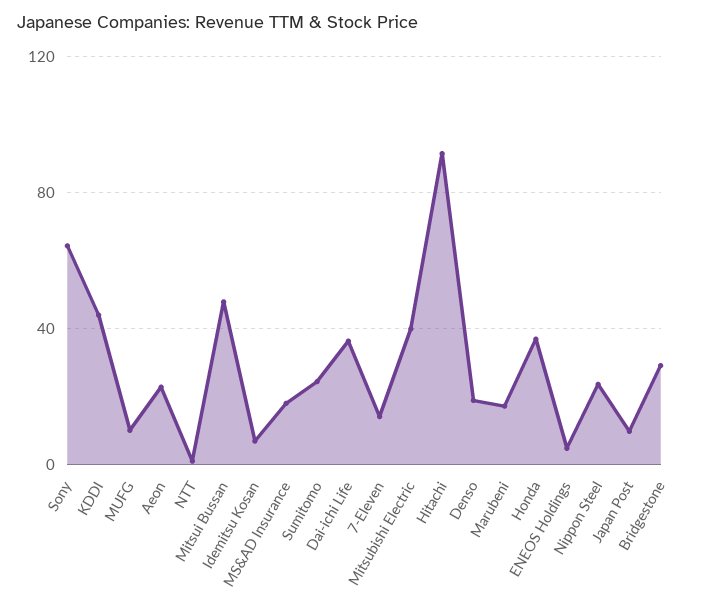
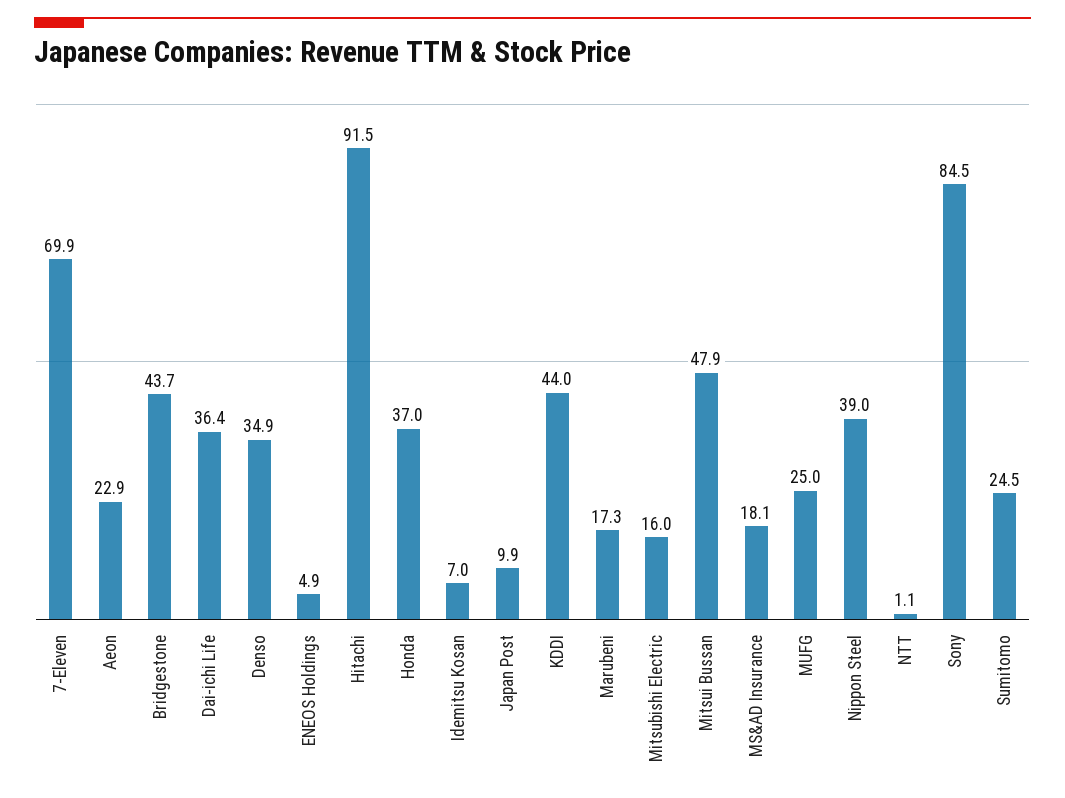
  {
-   "Sony": 65,
+   "Sony": 84.5,
    "KDDI": 44,
-   "MUFG": 10,
+   "MUFG": 25,
    "Aeon": 22.9,
    "NTT": 1.1,
    "Mitsui Bussan": 47.9,
    "Idemitsu Kosan": 7,
    "MS&AD Insurance": 18.1,
    "Sumitomo": 24.5,
    "Dai-ichi Life": 36.4,
-   "7-Eleven": 15,
+   "7-Eleven": 69.9,
-   "Mitsubishi Electric": 40,
+   "Mitsubishi Electric": 16,
    "Hitachi": 91.5,
-   "Denso": 20,
+   "Denso": 34.9,
    "Marubeni": 17.3,
    "Honda": 37,
    "ENEOS Holdings": 4.9,
-   "Nippon Steel": 25,
+   "Nippon Steel": 39,
    "Japan Post": 9.9,
-   "Bridgestone": 30
+   "Bridgestone": 43.7
  }

